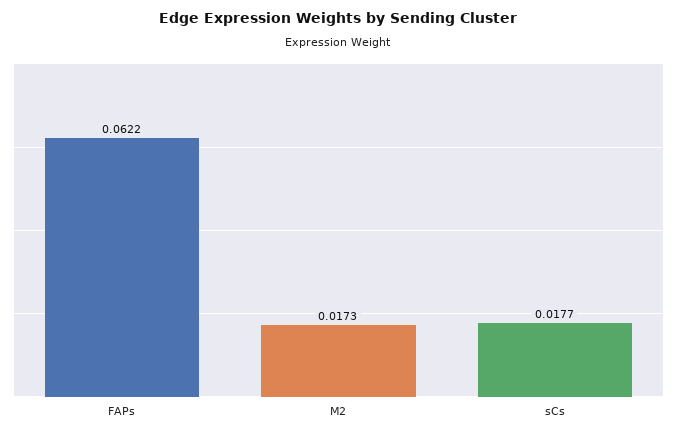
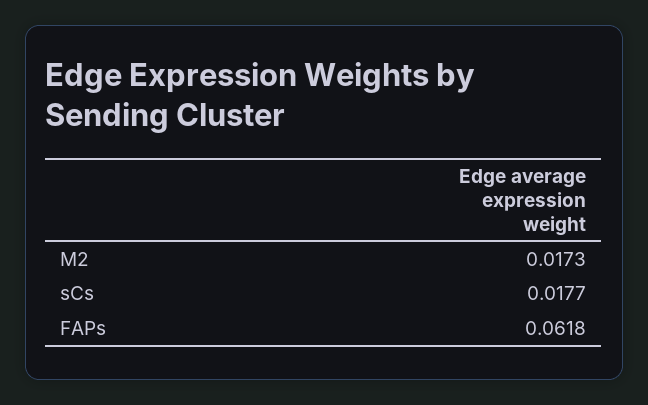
  {
-   "FAPs": 0.0622,
+   "FAPs": 0.0618,
    "M2": 0.0173,
    "sCs": 0.0177
  }

